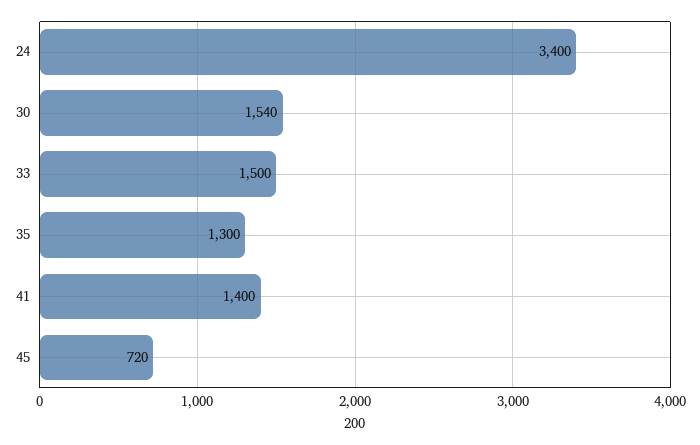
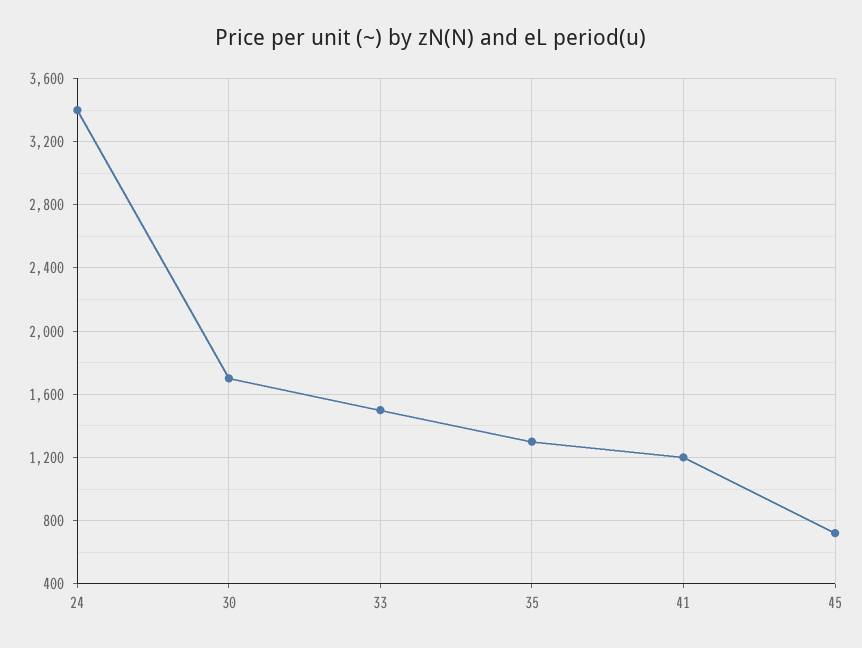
  {
    "24": 3400,
-   "30": 1540,
+   "30": 1700,
    "33": 1500,
    "35": 1300,
-   "41": 1400,
+   "41": 1200,
    "45": 720
  }

